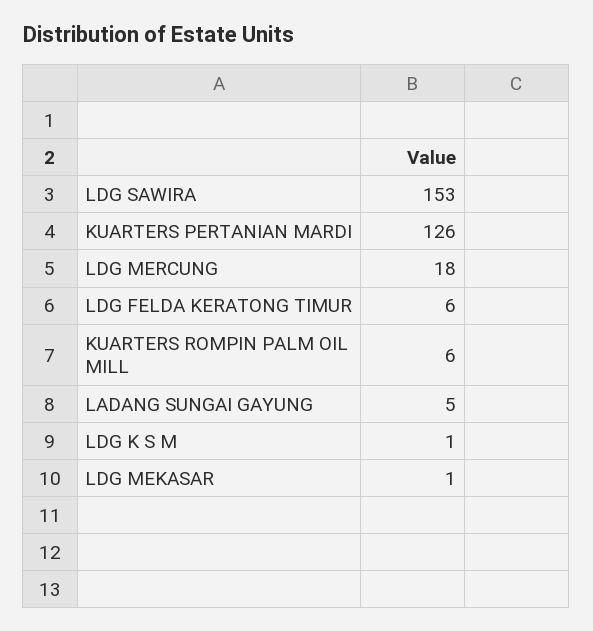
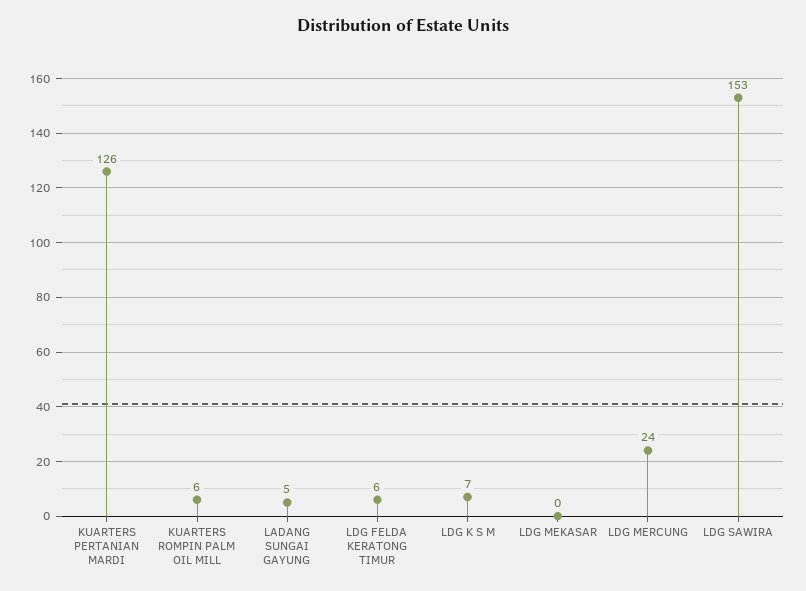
  {
    "LDG SAWIRA": 153,
    "KUARTERS PERTANIAN MARDI": 126,
-   "LDG MERCUNG": 18,
+   "LDG MERCUNG": 24,
    "LDG FELDA KERATONG TIMUR": 6,
    "KUARTERS ROMPIN PALM OIL MILL": 6,
    "LADANG SUNGAI GAYUNG": 5,
-   "LDG K S M": 1,
+   "LDG K S M": 7,
-   "LDG MEKASAR": 1
+   "LDG MEKASAR": 0
  }

